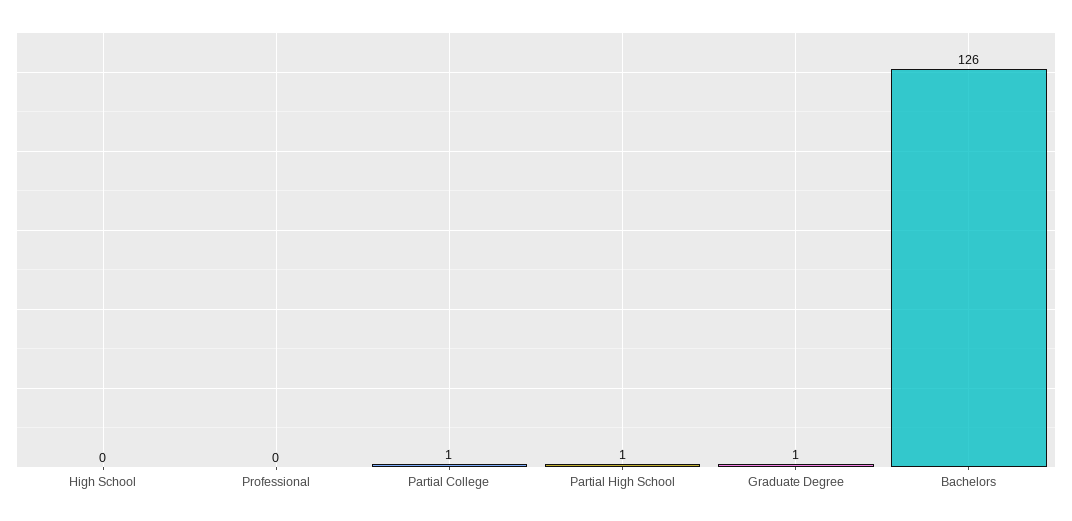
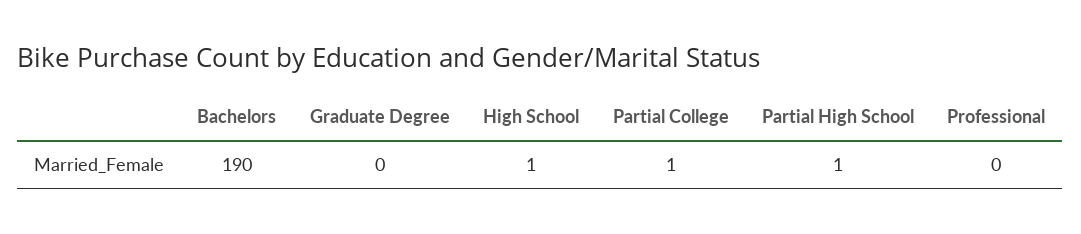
  {
-   "High School": 0,
+   "High School": 1,
    "Professional": 0,
    "Partial College": 1,
    "Partial High School": 1,
-   "Graduate Degree": 1,
+   "Graduate Degree": 0,
-   "Bachelors": 126
+   "Bachelors": 190
  }

